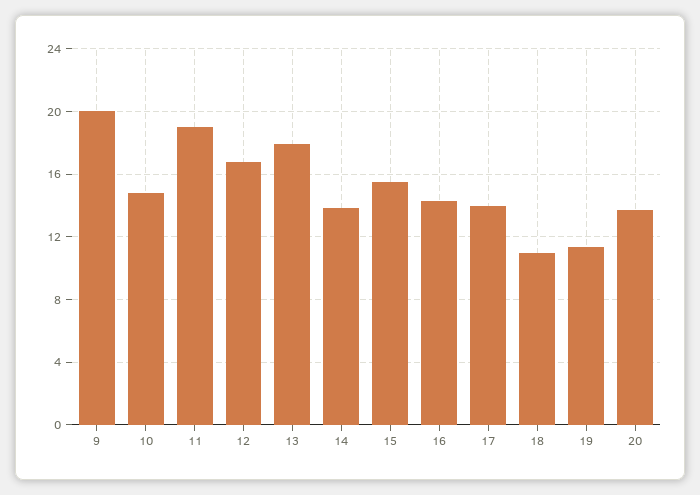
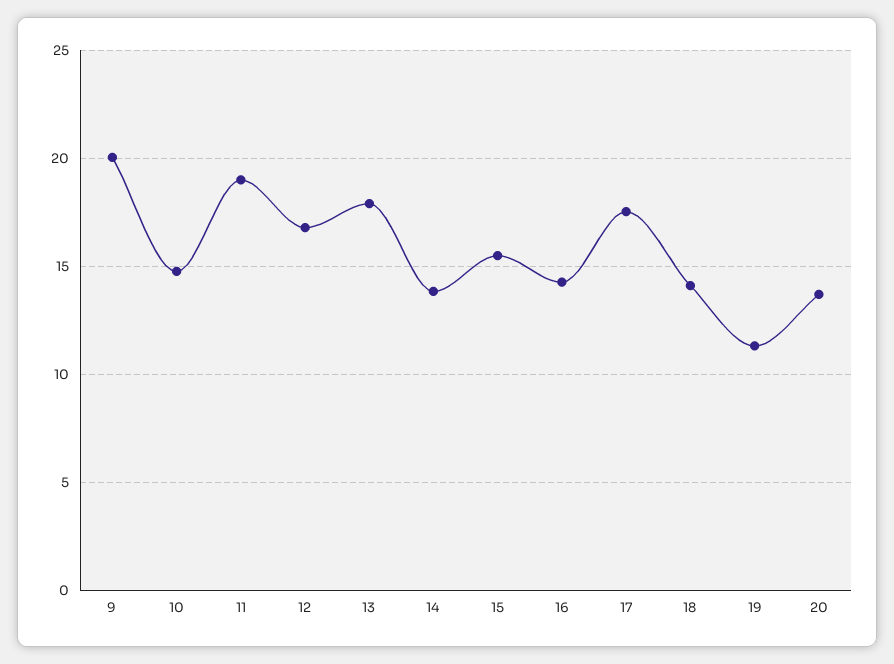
  {
    "9": 20,
    "10": 15,
    "11": 19,
    "12": 17,
    "13": 18,
    "14": 14,
    "15": 15.5,
    "16": 14.5,
-   "17": 14,
+   "17": 17.5,
-   "18": 11,
+   "18": 14,
    "19": 11.5,
    "20": 13.5
  }

